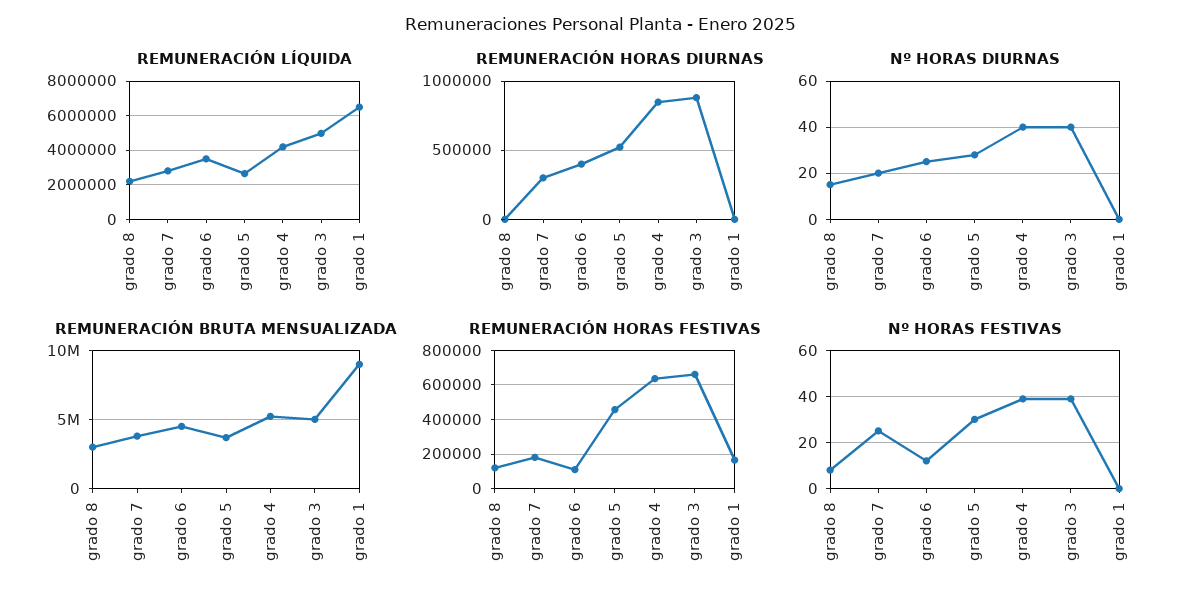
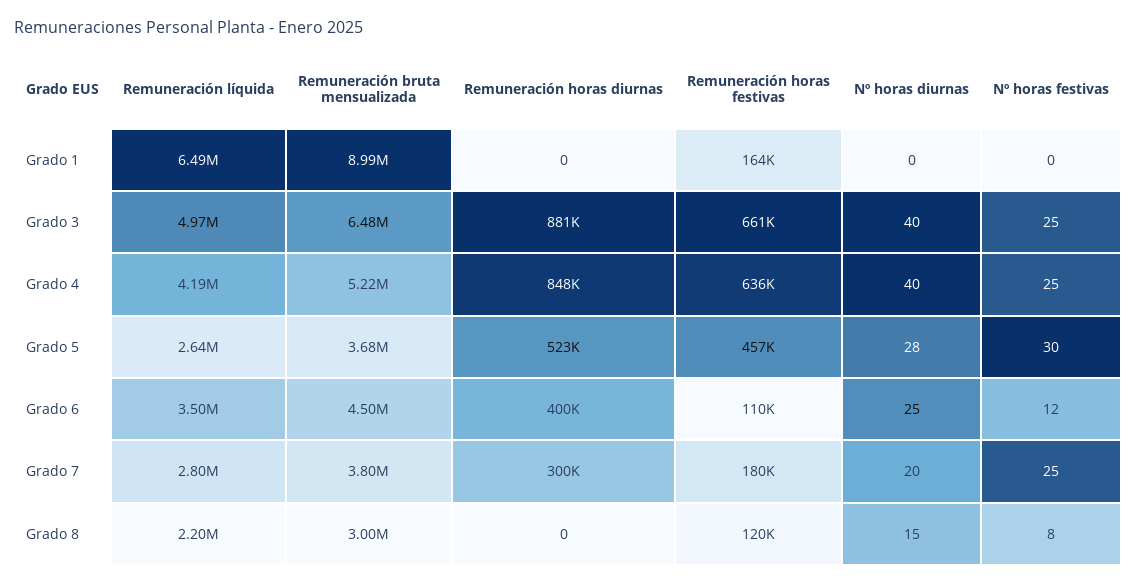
  {
    "REMUNERACIÓN LÍQUIDA": {
      "grado 8": 2200000,
      "grado 7": 2800000,
      "grado 6": 3500000,
      "grado 5": 2640000,
      "grado 4": 4190000,
      "grado 3": 4970000,
      "grado 1": 6490000
    },
    "REMUNERACIÓN HORAS DIURNAS": {
      "grado 8": 0,
      "grado 7": 300000,
      "grado 6": 400000,
      "grado 5": 523000,
      "grado 4": 848000,
      "grado 3": 881000,
      "grado 1": 0
    },
    "Nº HORAS DIURNAS": {
      "grado 8": 15,
      "grado 7": 20,
      "grado 6": 25,
      "grado 5": 28,
      "grado 4": 40,
      "grado 3": 40,
      "grado 1": 0
    },
    "REMUNERACIÓN BRUTA MENSUALIZADA": {
      "grado 8": 3000000,
      "grado 7": 3800000,
      "grado 6": 4500000,
      "grado 5": 3680000,
      "grado 4": 5220000,
-     "grado 3": 5000000,
+     "grado 3": 6480000,
      "grado 1": 8990000
    },
    "REMUNERACIÓN HORAS FESTIVAS": {
      "grado 8": 120000,
      "grado 7": 180000,
      "grado 6": 110000,
      "grado 5": 457000,
      "grado 4": 636000,
      "grado 3": 661000,
      "grado 1": 164000
    },
    "Nº HORAS FESTIVAS": {
      "grado 8": 8,
      "grado 7": 25,
      "grado 6": 12,
      "grado 5": 30,
-     "grado 4": 40,
+     "grado 4": 25,
-     "grado 3": 40,
+     "grado 3": 25,
      "grado 1": 0
    }
  }

